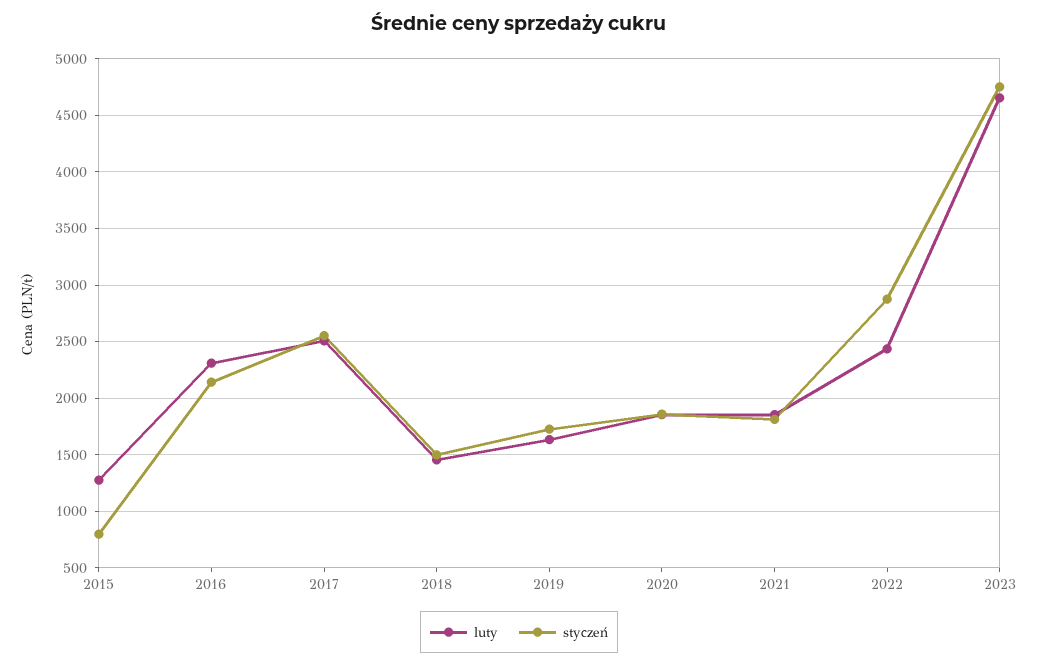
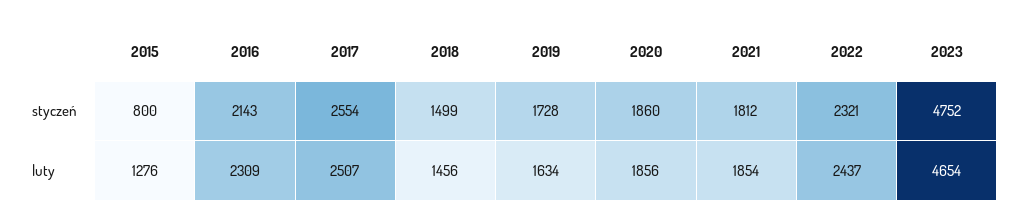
  {
    "luty": {
      "2015": 1276,
      "2016": 2309,
      "2017": 2507,
      "2018": 1456,
      "2019": 1634,
      "2020": 1856,
      "2021": 1854,
      "2022": 2437,
      "2023": 4654
    },
    "styczeń": {
      "2015": 800,
      "2016": 2143,
      "2017": 2554,
      "2018": 1499,
      "2019": 1728,
      "2020": 1860,
      "2021": 1812,
-     "2022": 2900,
+     "2022": 2321,
      "2023": 4752
    }
  }

